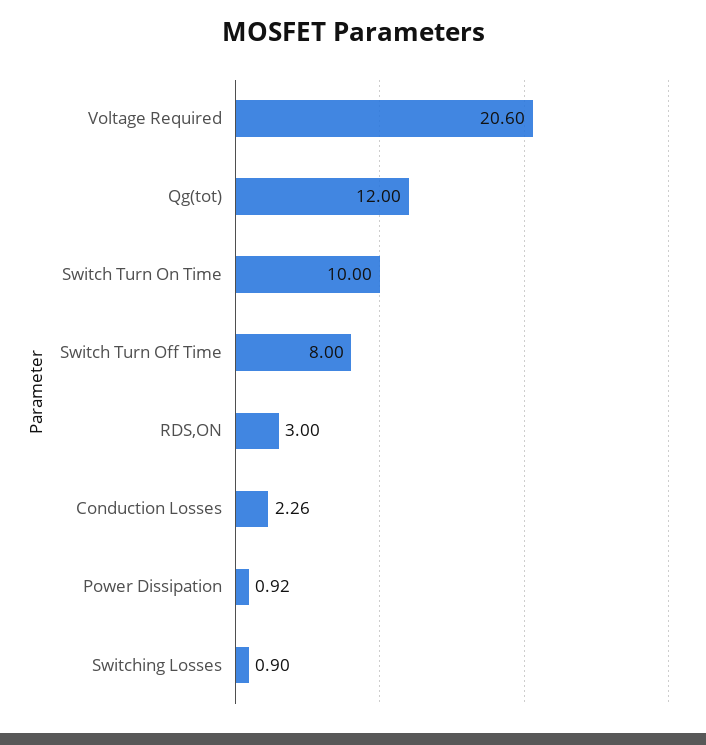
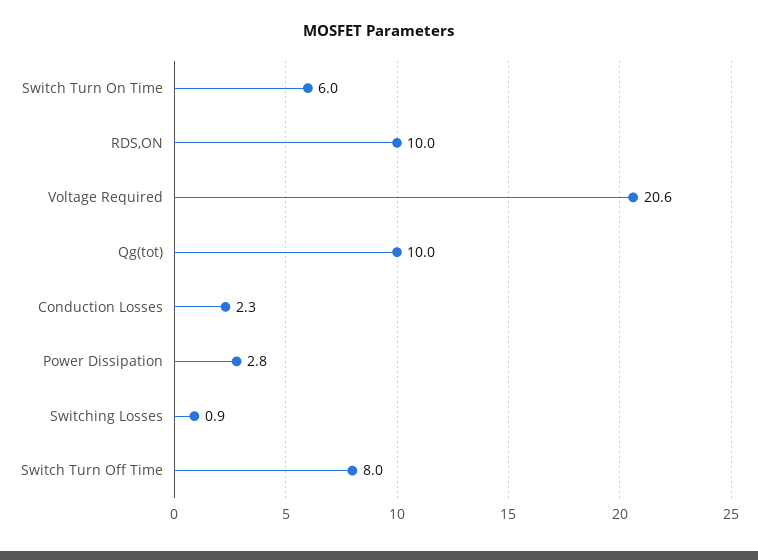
  {
    "Voltage Required": 20.6,
-   "Qg(tot)": 12,
+   "Qg(tot)": 10,
-   "Switch Turn On Time": 10,
+   "Switch Turn On Time": 6,
    "Switch Turn Off Time": 8,
-   "RDS,ON": 3,
+   "RDS,ON": 10,
    "Conduction Losses": 2.26,
-   "Power Dissipation": 0.92,
+   "Power Dissipation": 2.8,
    "Switching Losses": 0.9
  }

